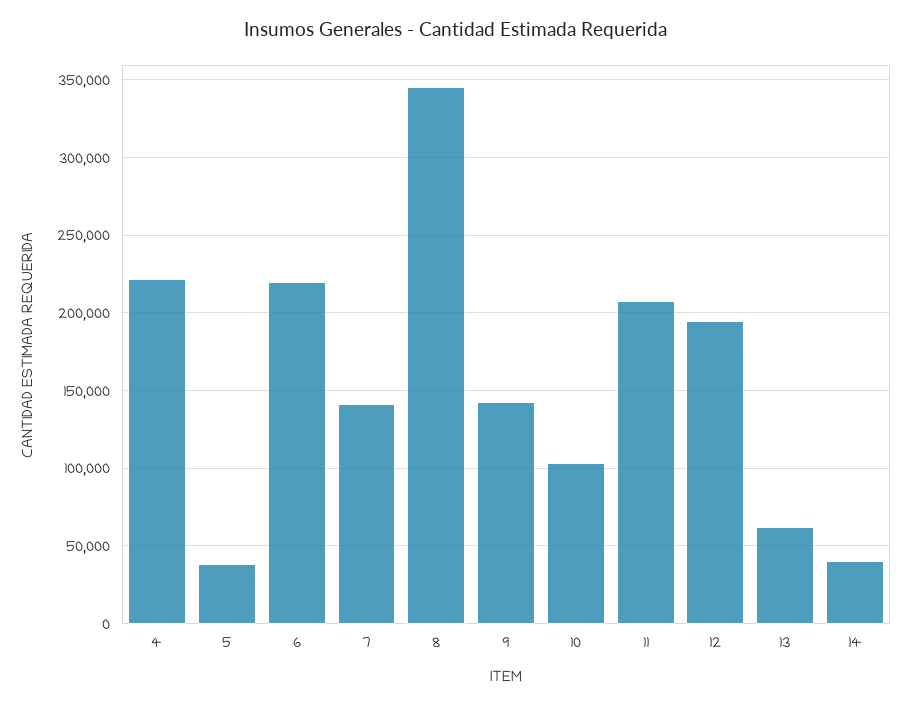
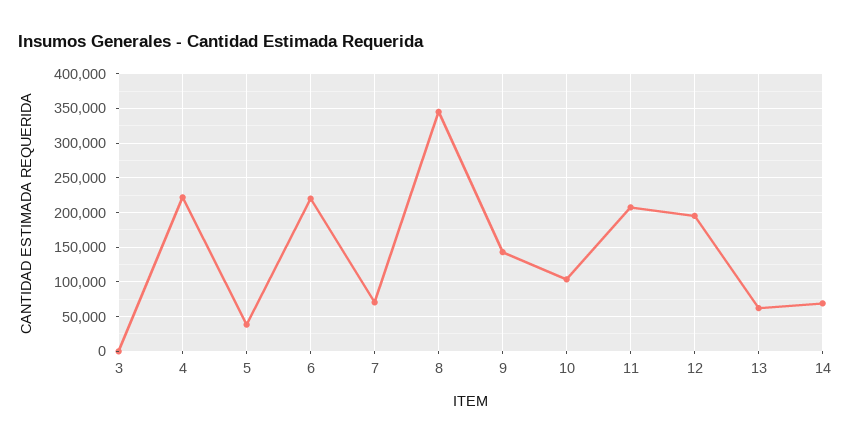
  {
    "4": 220000,
    "5": 40000,
    "6": 220000,
-   "7": 140000,
+   "7": 70000,
    "8": 345000,
    "9": 145000,
    "10": 105000,
    "11": 205000,
    "12": 195000,
    "13": 60000,
-   "14": 40000
+   "14": 70000,
+   "3": 0
  }

